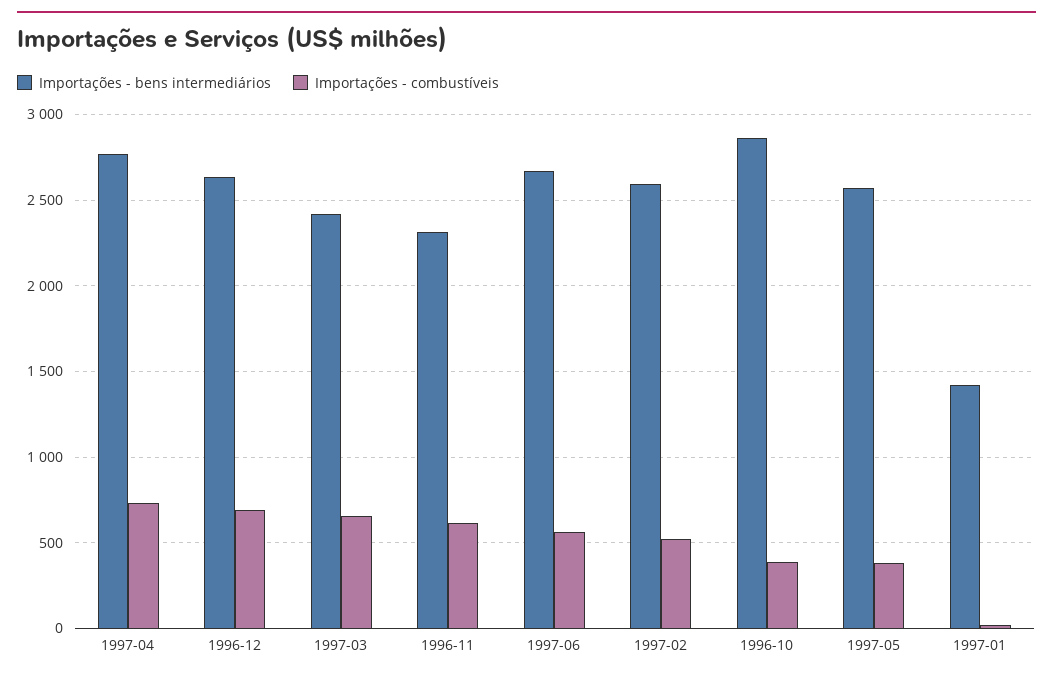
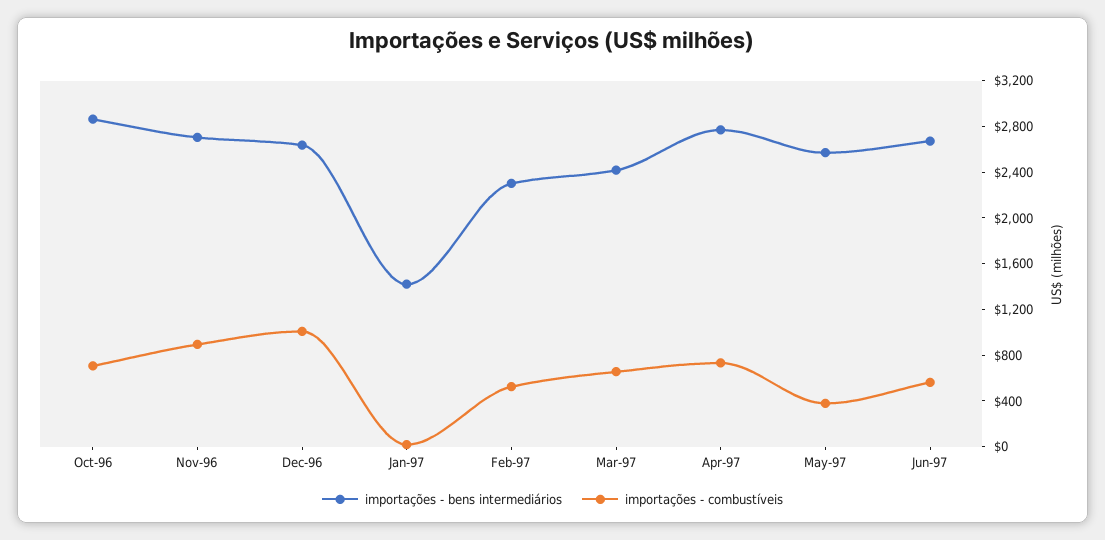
  {
    "Importações - bens intermediários": {
      "1997-04": 2750,
      "1996-12": 2650,
      "1997-03": 2400,
-     "1996-11": 2300,
+     "1996-11": 2700,
      "1997-06": 2650,
-     "1997-02": 2600,
+     "1997-02": 2300,
      "1996-10": 2850,
      "1997-05": 2550,
      "1997-01": 1400
    },
    "Importações - combustíveis": {
      "1997-04": 750,
-     "1996-12": 700,
+     "1996-12": 1000,
      "1997-03": 650,
-     "1996-11": 600,
+     "1996-11": 900,
      "1997-06": 550,
      "1997-02": 500,
-     "1996-10": 400,
+     "1996-10": 700,
      "1997-05": 400,
      "1997-01": 0
    }
  }

